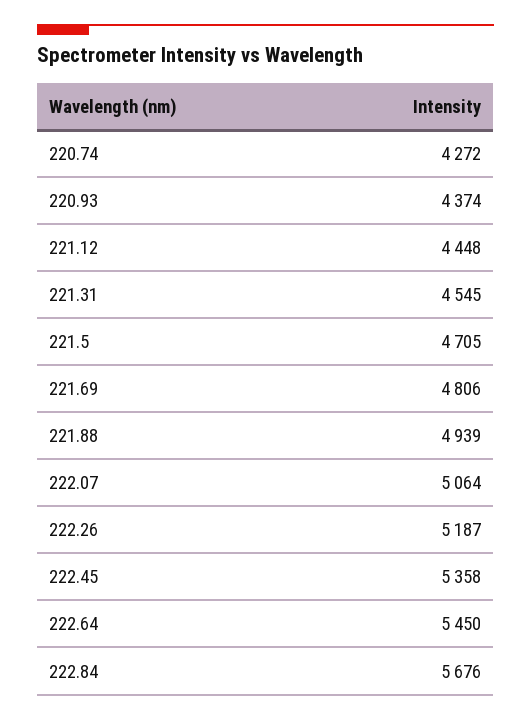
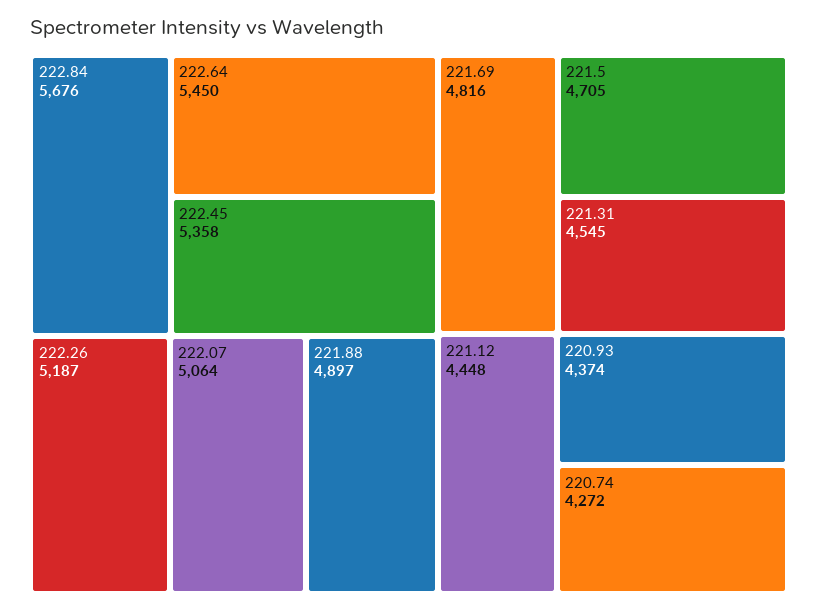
  {
    "220.74": 4272,
    "220.93": 4374,
    "221.12": 4448,
    "221.31": 4545,
    "221.5": 4705,
-   "221.69": 4806,
+   "221.69": 4816,
-   "221.88": 4939,
+   "221.88": 4897,
    "222.07": 5064,
    "222.26": 5187,
    "222.45": 5358,
    "222.64": 5450,
    "222.84": 5676
  }

